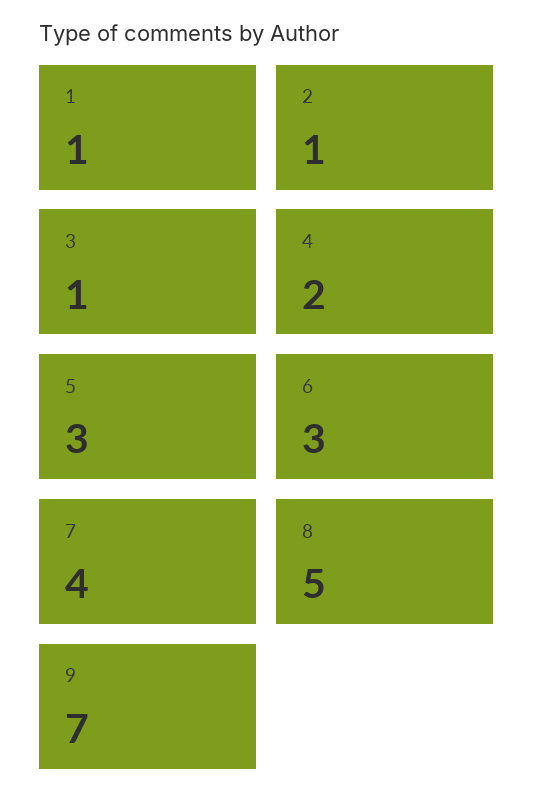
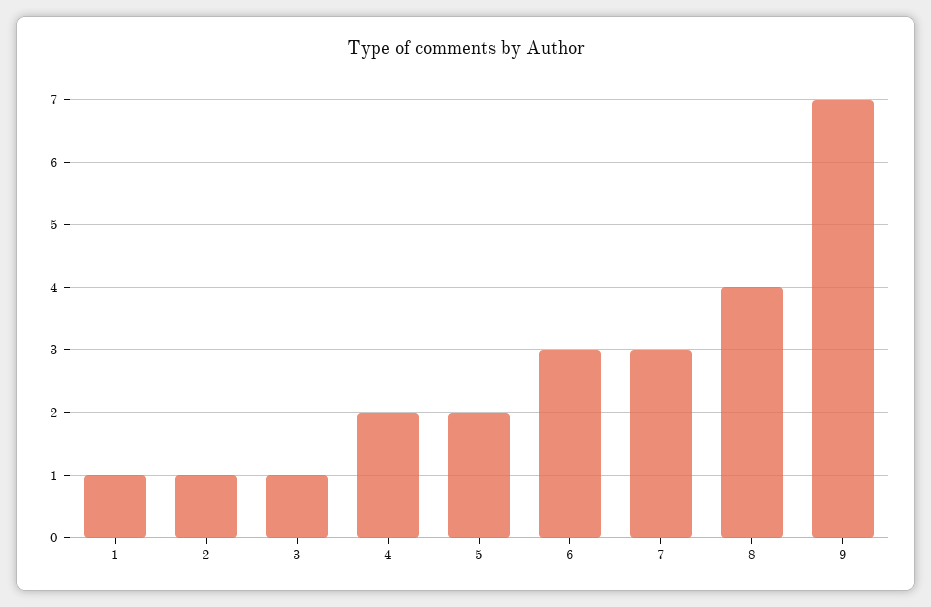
  {
    "1": 1,
    "2": 1,
    "3": 1,
    "4": 2,
-   "5": 3,
+   "5": 2,
    "6": 3,
-   "7": 4,
+   "7": 3,
-   "8": 5,
+   "8": 4,
    "9": 7
  }

